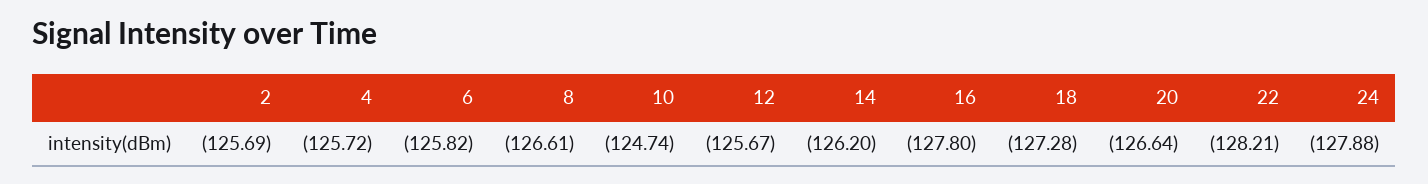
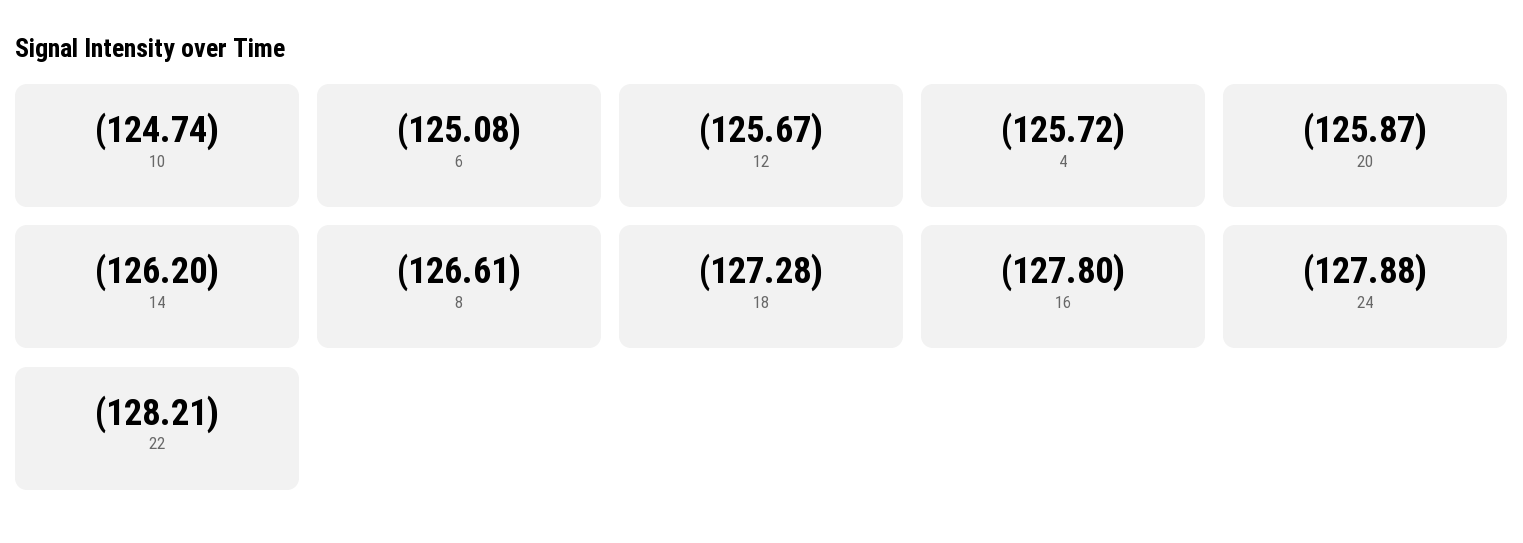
  {
-   "2": -125.69,
    "4": -125.72,
-   "6": -125.82,
+   "6": -125.08,
    "8": -126.61,
    "10": -124.74,
    "12": -125.67,
    "14": -126.2,
    "16": -127.8,
    "18": -127.28,
-   "20": -126.64,
+   "20": -125.87,
    "22": -128.21,
    "24": -127.88
  }

